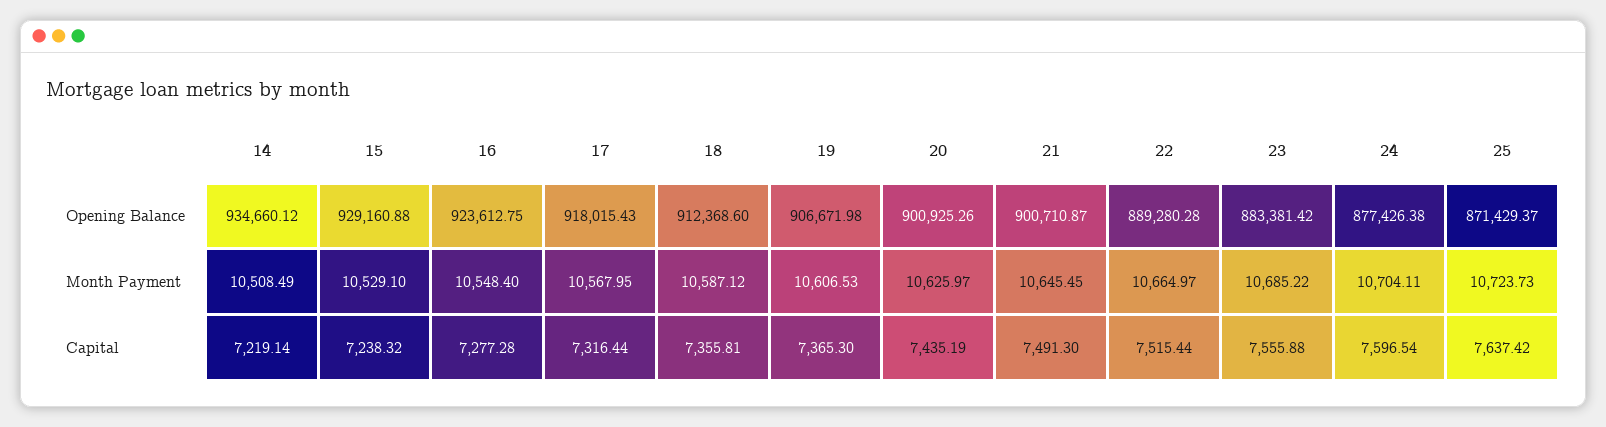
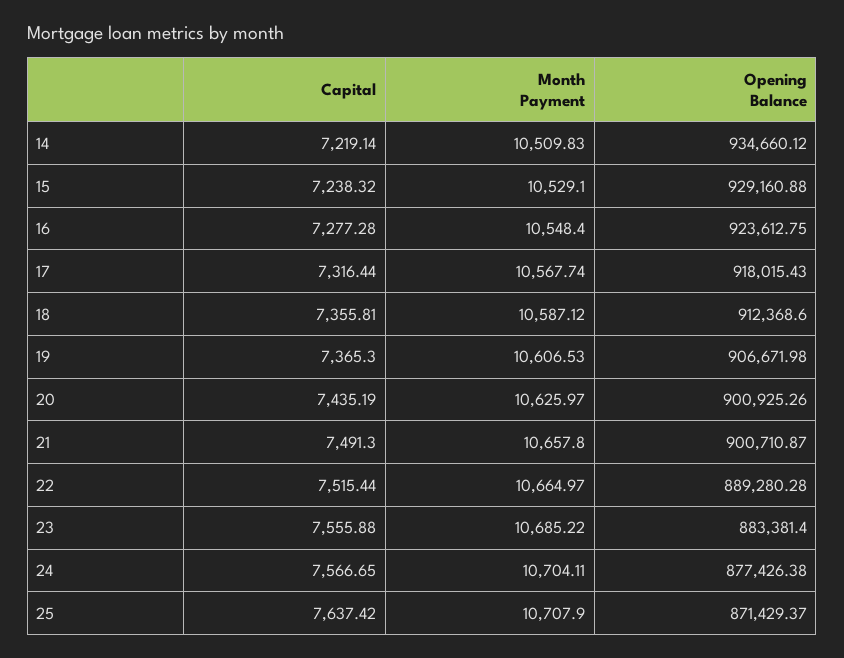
  {
    "14": {
      "Opening Balance": 934660.12,
-     "Month Payment": 10508.49,
+     "Month Payment": 10509.83,
      "Capital": 7219.14
    },
    "15": {
      "Opening Balance": 929160.88,
      "Month Payment": 10529.1,
      "Capital": 7238.32
    },
    "16": {
      "Opening Balance": 923612.75,
      "Month Payment": 10548.4,
      "Capital": 7277.28
    },
    "17": {
      "Opening Balance": 918015.43,
-     "Month Payment": 10567.95,
+     "Month Payment": 10567.74,
      "Capital": 7316.44
    },
    "18": {
      "Opening Balance": 912368.6,
      "Month Payment": 10587.12,
      "Capital": 7355.81
    },
    "19": {
      "Opening Balance": 906671.98,
      "Month Payment": 10606.53,
      "Capital": 7365.3
    },
    "20": {
      "Opening Balance": 900925.26,
      "Month Payment": 10625.97,
      "Capital": 7435.19
    },
    "21": {
      "Opening Balance": 900710.87,
-     "Month Payment": 10645.45,
+     "Month Payment": 10657.8,
      "Capital": 7491.3
    },
    "22": {
      "Opening Balance": 889280.28,
      "Month Payment": 10664.97,
      "Capital": 7515.44
    },
    "23": {
-     "Opening Balance": 883381.42,
+     "Opening Balance": 883381.4,
      "Month Payment": 10685.22,
      "Capital": 7555.88
    },
    "24": {
      "Opening Balance": 877426.38,
      "Month Payment": 10704.11,
-     "Capital": 7596.54
+     "Capital": 7566.65
    },
    "25": {
      "Opening Balance": 871429.37,
-     "Month Payment": 10723.73,
+     "Month Payment": 10707.9,
      "Capital": 7637.42
    }
  }

